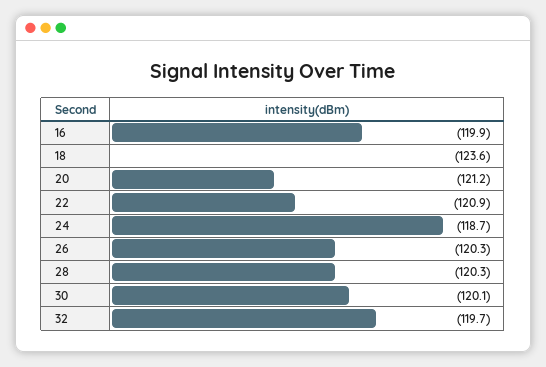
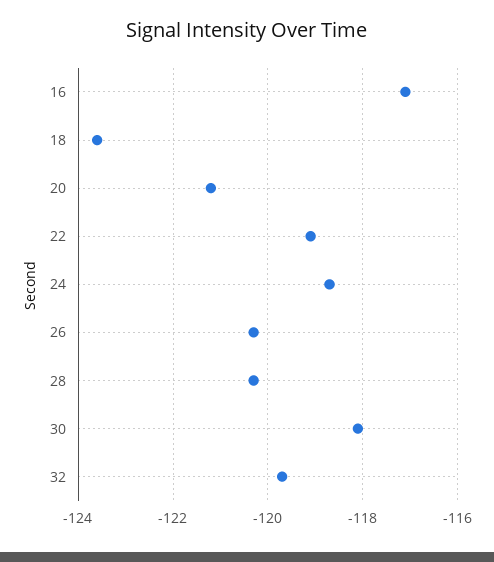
  {
-   "16": -119.9,
+   "16": -117,
    "18": -123.6,
    "20": -121.2,
-   "22": -120.9,
+   "22": -119,
    "24": -118.7,
    "26": -120.3,
    "28": -120.3,
-   "30": -120.1,
+   "30": -118,
    "32": -119.7
  }

